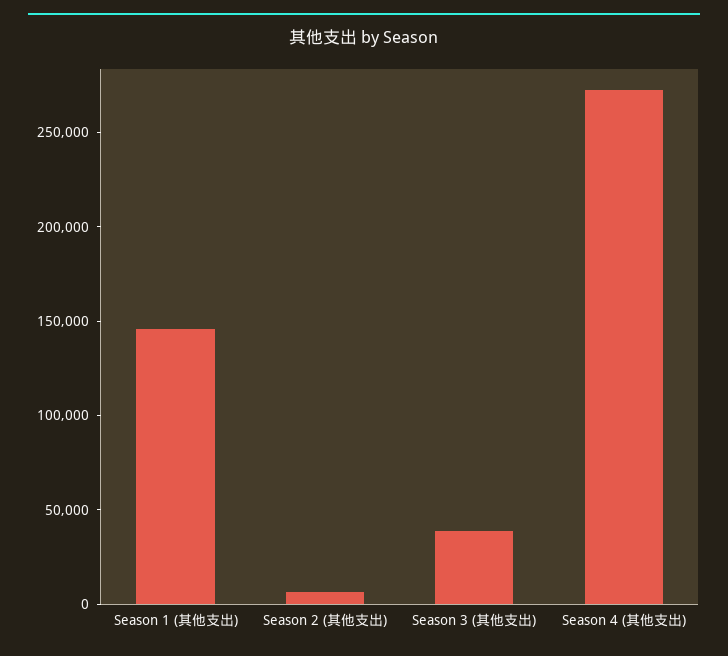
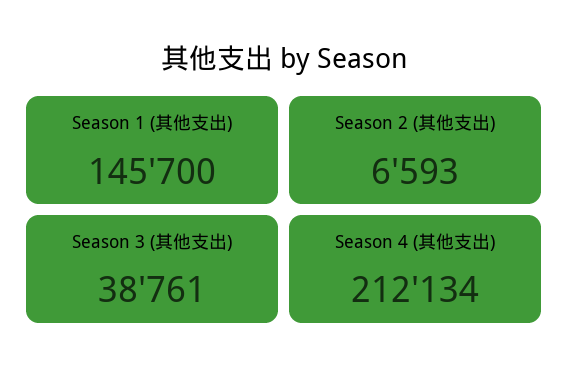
  {
    "Season 1 (其他支出)": 145700,
    "Season 2 (其他支出)": 6593,
    "Season 3 (其他支出)": 38761,
-   "Season 4 (其他支出)": 270000
+   "Season 4 (其他支出)": 212134
  }

